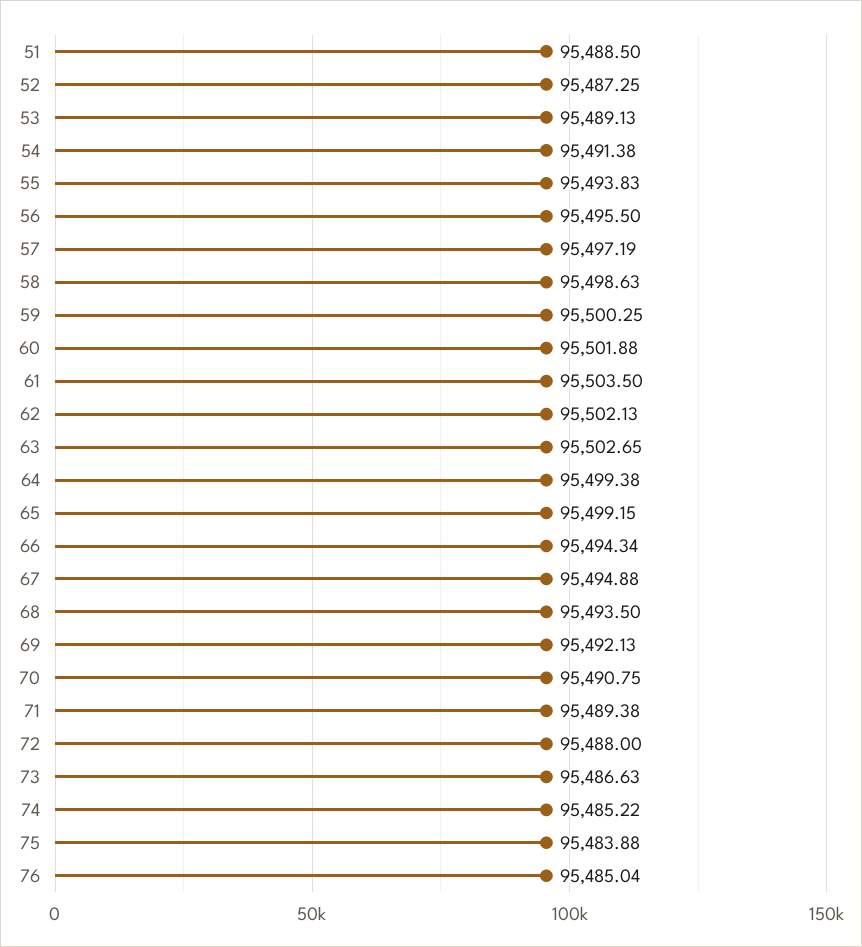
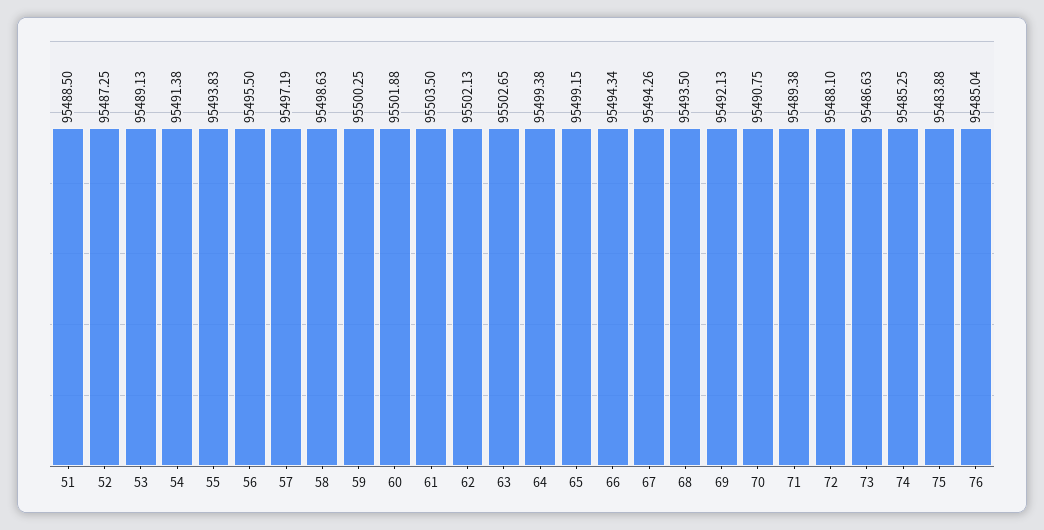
  {
    "51": 95488.5,
    "52": 95487.25,
    "53": 95489.13,
    "54": 95491.38,
    "55": 95493.83,
    "56": 95495.5,
    "57": 95497.19,
    "58": 95498.63,
    "59": 95500.25,
    "60": 95501.88,
    "61": 95503.5,
    "62": 95502.13,
    "63": 95502.65,
    "64": 95499.38,
    "65": 95499.15,
    "66": 95494.34,
-   "67": 95494.88,
+   "67": 95494.26,
    "68": 95493.5,
    "69": 95492.13,
    "70": 95490.75,
    "71": 95489.38,
-   "72": 95488,
+   "72": 95488.1,
    "73": 95486.63,
-   "74": 95485.22,
+   "74": 95485.25,
    "75": 95483.88,
    "76": 95485.04
  }

